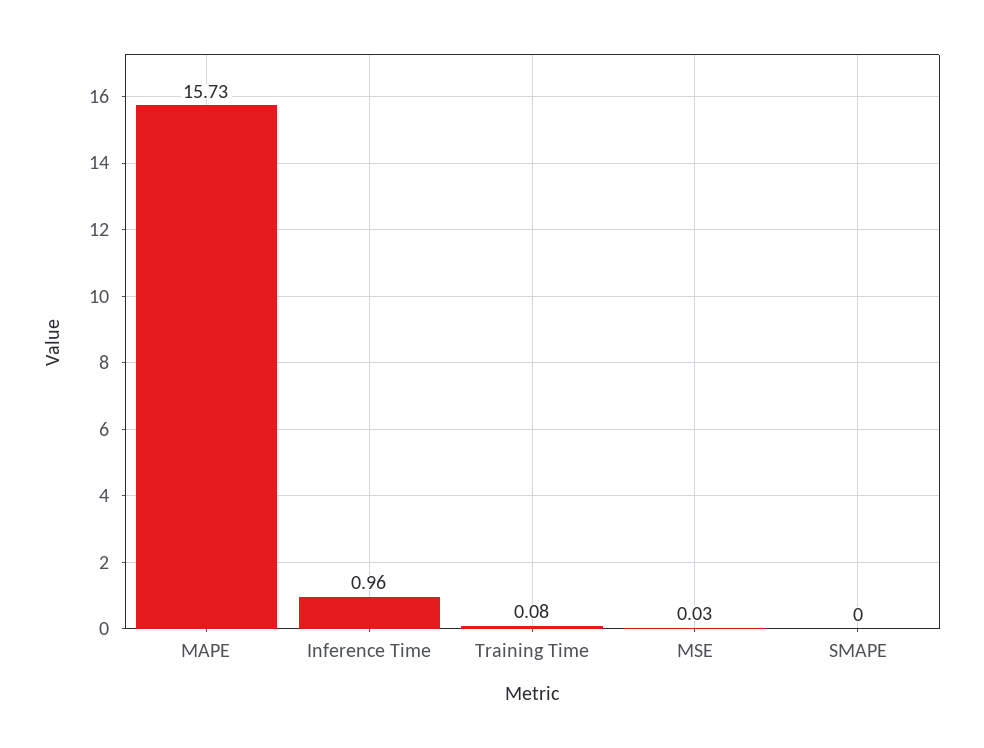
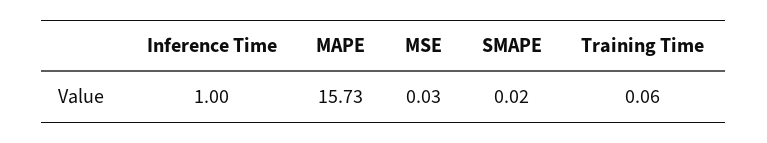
  {
    "MAPE": 15.73,
-   "Inference Time": 0.96,
+   "Inference Time": 1,
-   "Training Time": 0.08,
+   "Training Time": 0.06,
    "MSE": 0.03,
-   "SMAPE": 0
+   "SMAPE": 0.02
  }

